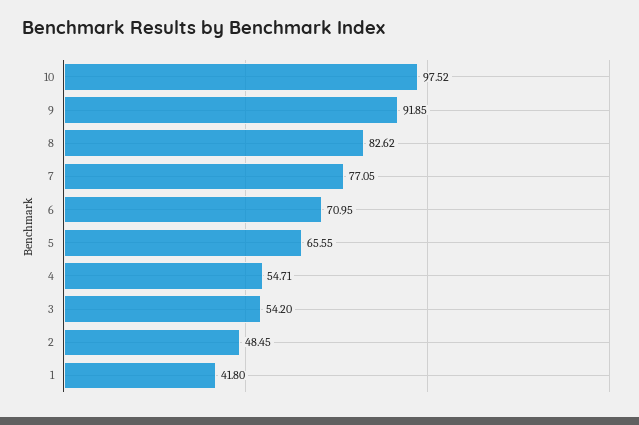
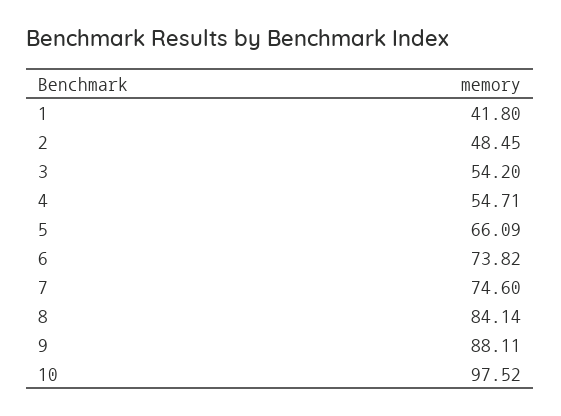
  {
    "10": 97.52,
-   "9": 91.85,
+   "9": 88.11,
-   "8": 82.62,
+   "8": 84.14,
-   "7": 77.05,
+   "7": 74.6,
-   "6": 70.95,
+   "6": 73.82,
-   "5": 65.55,
+   "5": 66.09,
    "4": 54.71,
    "3": 54.2,
    "2": 48.45,
    "1": 41.8
  }

